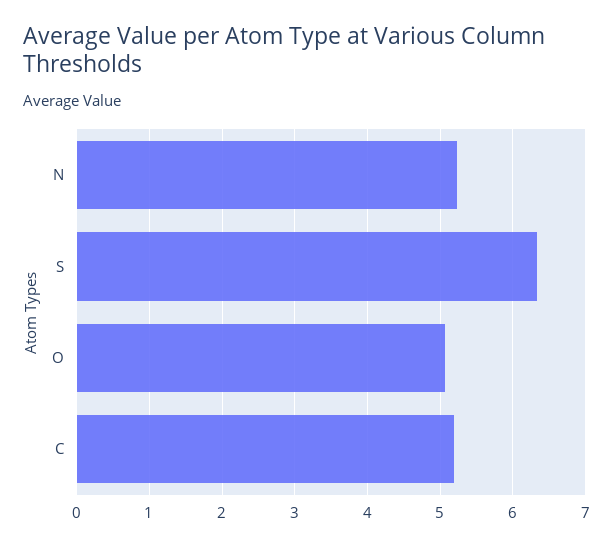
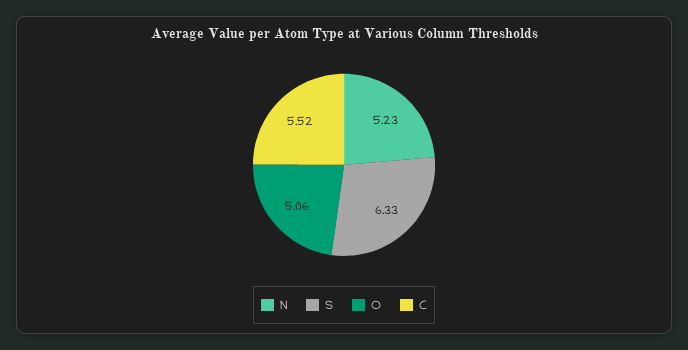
  {
    "N": 5.23,
    "S": 6.33,
    "O": 5.06,
-   "C": 5.2
+   "C": 5.52
  }

